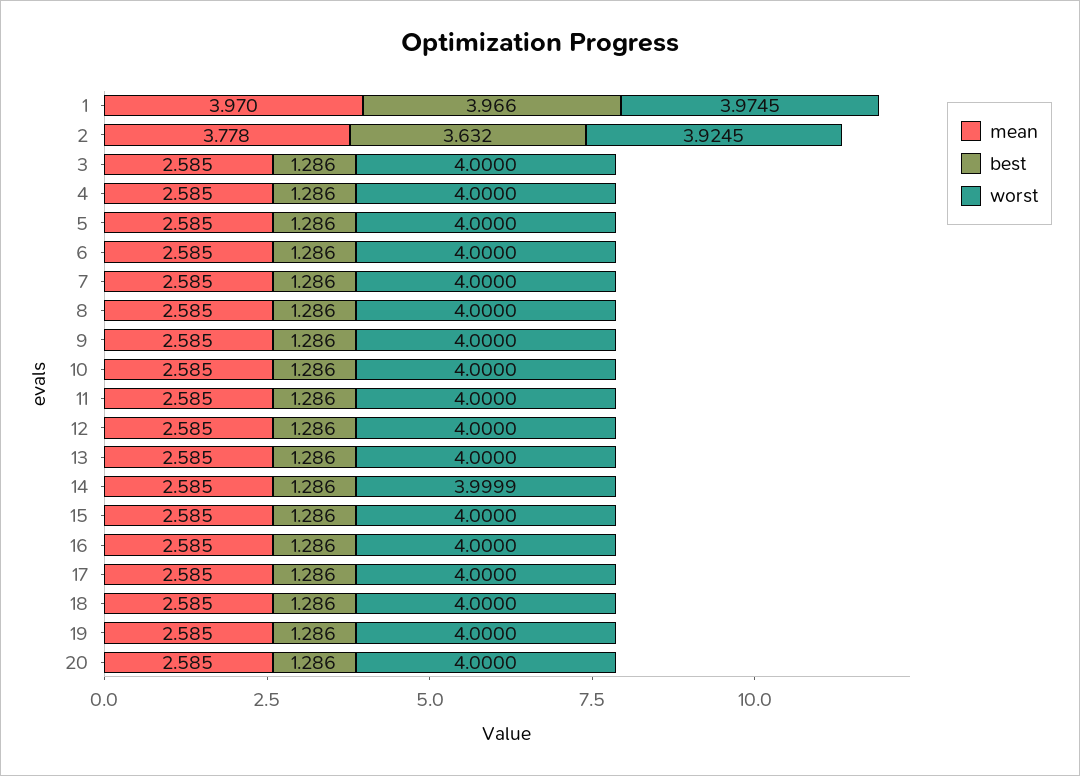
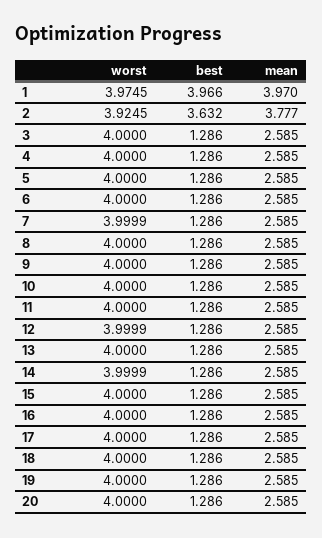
  {
    "mean": {
      "1": 3.97,
-     "2": 3.778,
+     "2": 3.777,
      "3": 2.585,
      "4": 2.585,
      "5": 2.585,
      "6": 2.585,
      "7": 2.585,
      "8": 2.585,
      "9": 2.585,
      "10": 2.585,
      "11": 2.585,
      "12": 2.585,
      "13": 2.585,
      "14": 2.585,
      "15": 2.585,
      "16": 2.585,
      "17": 2.585,
      "18": 2.585,
      "19": 2.585,
      "20": 2.585
    },
    "best": {
      "1": 3.966,
      "2": 3.632,
      "3": 1.286,
      "4": 1.286,
      "5": 1.286,
      "6": 1.286,
      "7": 1.286,
      "8": 1.286,
      "9": 1.286,
      "10": 1.286,
      "11": 1.286,
      "12": 1.286,
      "13": 1.286,
      "14": 1.286,
      "15": 1.286,
      "16": 1.286,
      "17": 1.286,
      "18": 1.286,
      "19": 1.286,
      "20": 1.286
    },
    "worst": {
      "1": 3.9745,
      "2": 3.9245,
      "3": 4,
      "4": 4,
      "5": 4,
      "6": 4,
-     "7": 4,
+     "7": 3.9999,
      "8": 4,
      "9": 4,
      "10": 4,
      "11": 4,
-     "12": 4,
+     "12": 3.9999,
      "13": 4,
      "14": 3.9999,
      "15": 4,
      "16": 4,
      "17": 4,
      "18": 4,
      "19": 4,
      "20": 4
    }
  }

